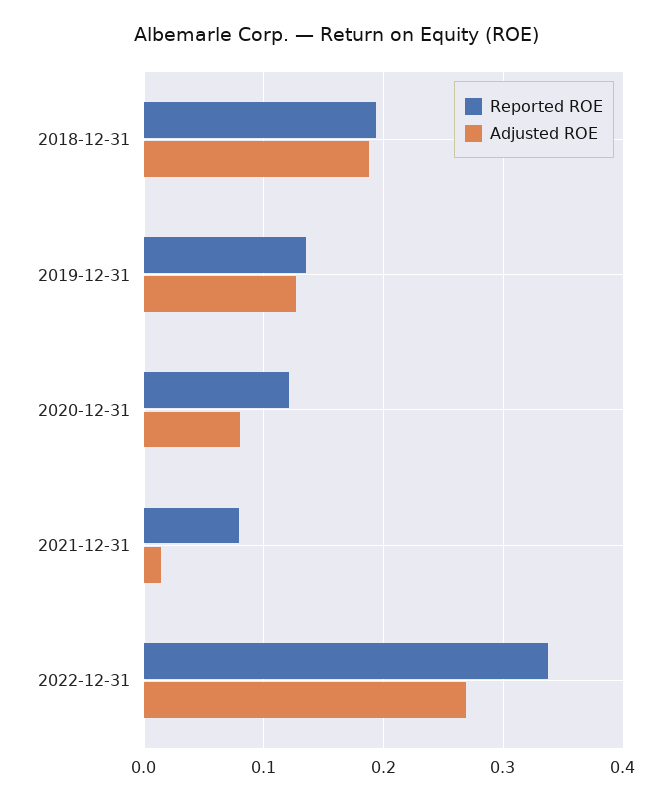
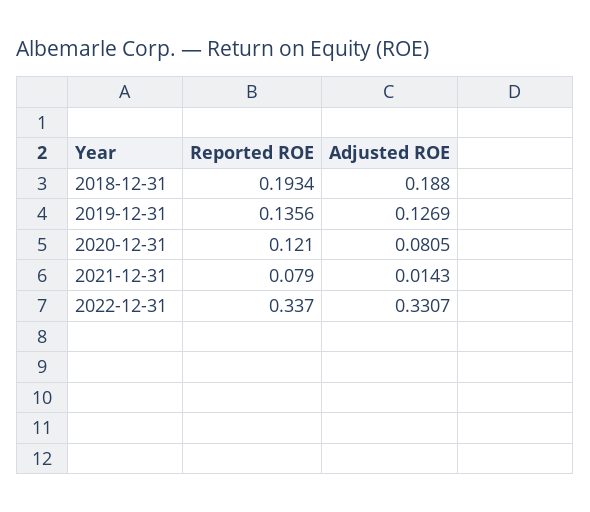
  {
    "Reported ROE": {
      "2018-12-31": 0.1934,
      "2019-12-31": 0.1356,
      "2020-12-31": 0.121,
      "2021-12-31": 0.079,
      "2022-12-31": 0.337
    },
    "Adjusted ROE": {
      "2018-12-31": 0.188,
      "2019-12-31": 0.1269,
      "2020-12-31": 0.0805,
      "2021-12-31": 0.0143,
-     "2022-12-31": 0.27
+     "2022-12-31": 0.3307
    }
  }

